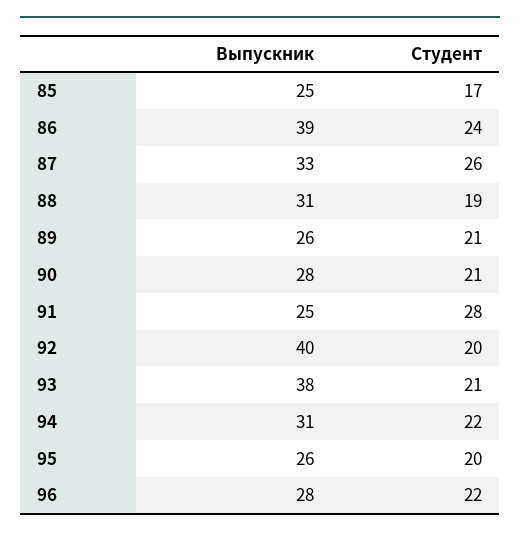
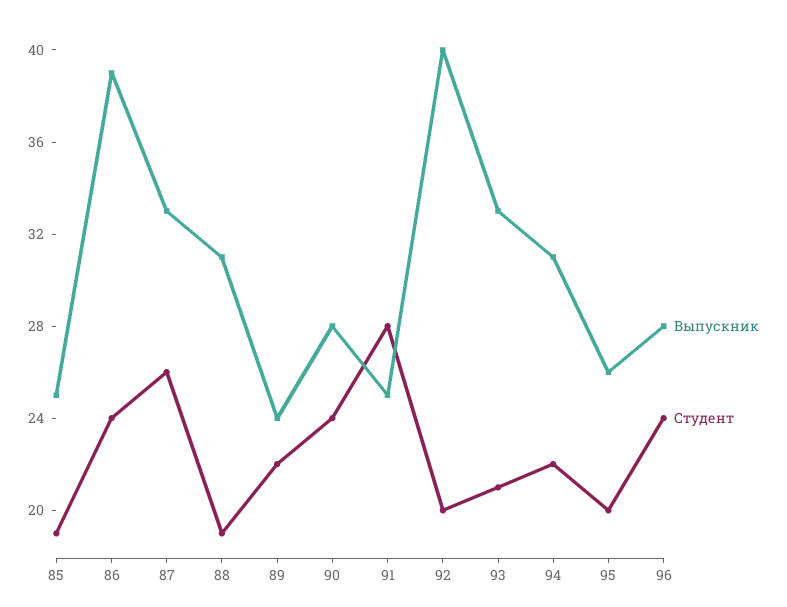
  {
    "Выпускник": {
      "85": 25,
      "86": 39,
      "87": 33,
      "88": 31,
-     "89": 26,
+     "89": 24,
      "90": 28,
      "91": 25,
      "92": 40,
-     "93": 38,
+     "93": 33,
      "94": 31,
      "95": 26,
      "96": 28
    },
    "Студент": {
-     "85": 17,
+     "85": 19,
      "86": 24,
      "87": 26,
      "88": 19,
-     "89": 21,
+     "89": 22,
-     "90": 21,
+     "90": 24,
      "91": 28,
      "92": 20,
      "93": 21,
      "94": 22,
      "95": 20,
-     "96": 22
+     "96": 24
    }
  }

